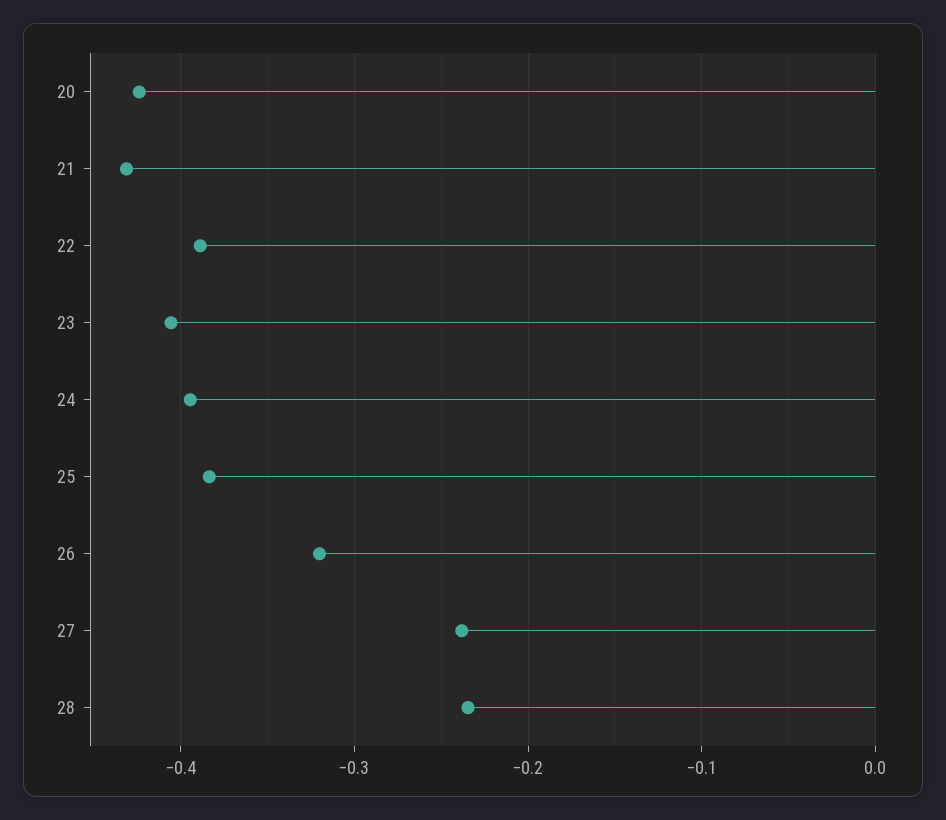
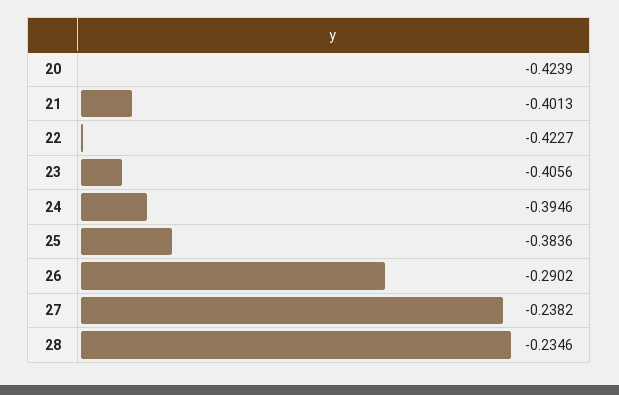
  {
    "20": -0.4239,
-   "21": -0.43,
+   "21": -0.4013,
-   "22": -0.39,
+   "22": -0.4227,
    "23": -0.4056,
    "24": -0.3946,
    "25": -0.3836,
-   "26": -0.32,
+   "26": -0.2902,
    "27": -0.2382,
    "28": -0.2346
  }

